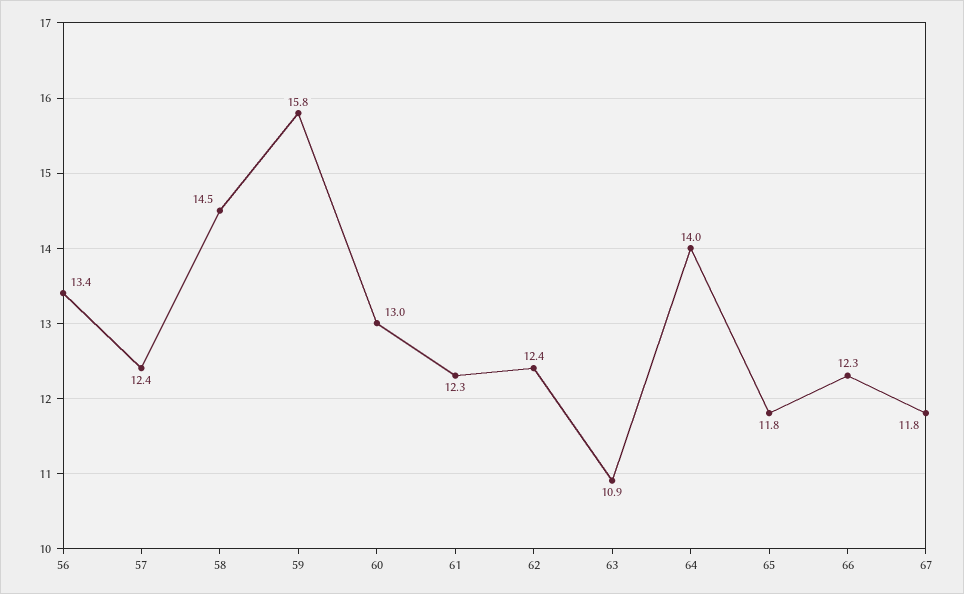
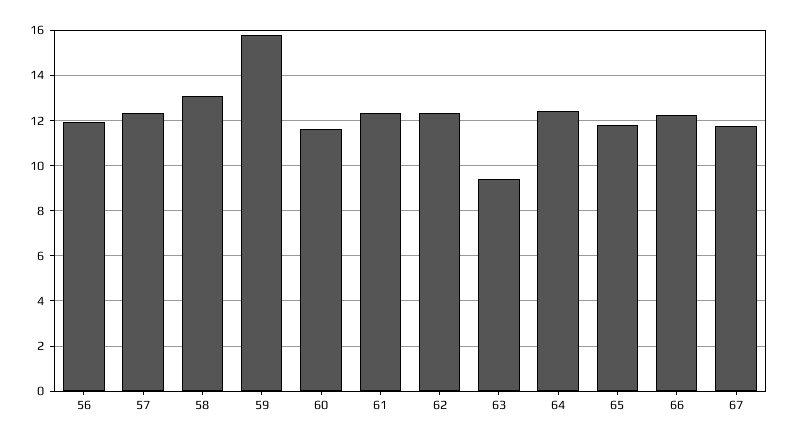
  {
-   "56": 13.4,
+   "56": 12,
    "57": 12.4,
-   "58": 14.5,
+   "58": 13,
    "59": 15.8,
-   "60": 13,
+   "60": 11.5,
    "61": 12.3,
    "62": 12.4,
-   "63": 10.9,
+   "63": 9.5,
-   "64": 14,
+   "64": 12.5,
    "65": 11.8,
    "66": 12.3,
    "67": 11.8
  }

